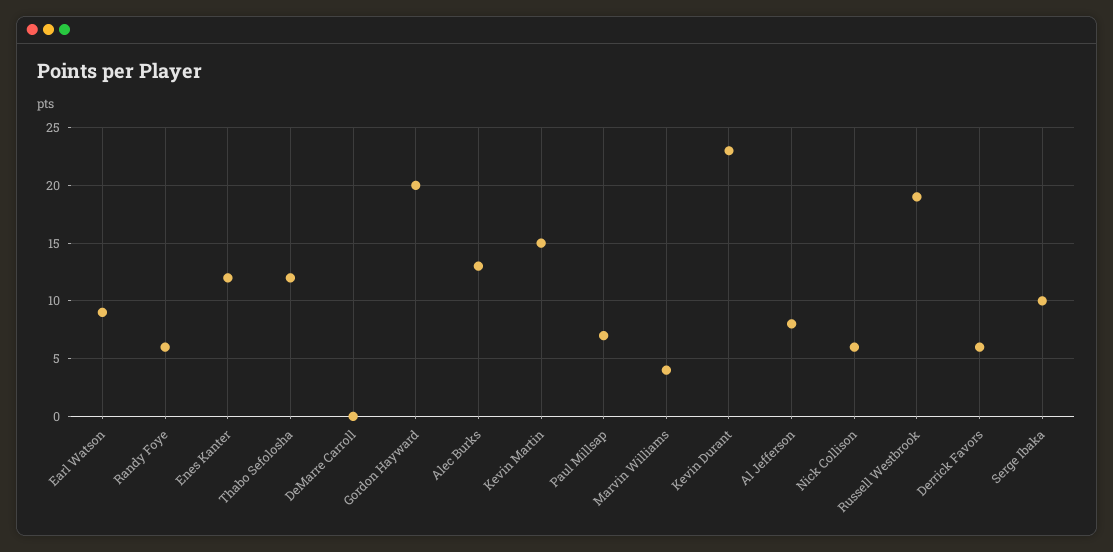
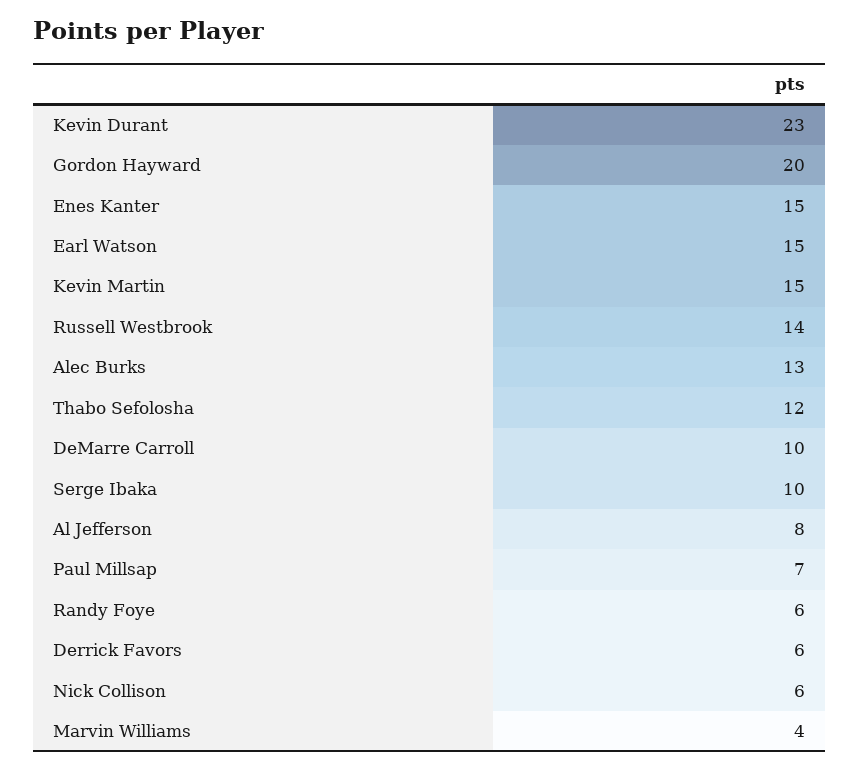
  {
-   "Earl Watson": 9,
+   "Earl Watson": 15,
    "Randy Foye": 6,
-   "Enes Kanter": 12,
+   "Enes Kanter": 15,
    "Thabo Sefolosha": 12,
-   "DeMarre Carroll": 0,
+   "DeMarre Carroll": 10,
    "Gordon Hayward": 20,
    "Alec Burks": 13,
    "Kevin Martin": 15,
    "Paul Millsap": 7,
    "Marvin Williams": 4,
    "Kevin Durant": 23,
    "Al Jefferson": 8,
    "Nick Collison": 6,
-   "Russell Westbrook": 19,
+   "Russell Westbrook": 14,
    "Derrick Favors": 6,
    "Serge Ibaka": 10
  }

